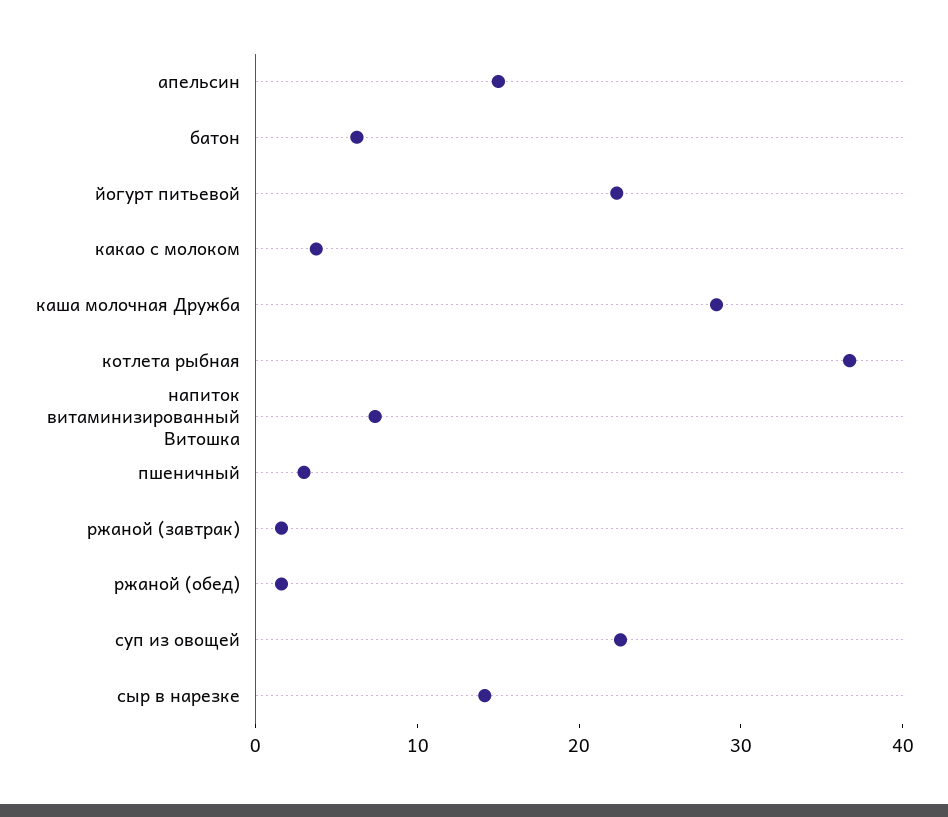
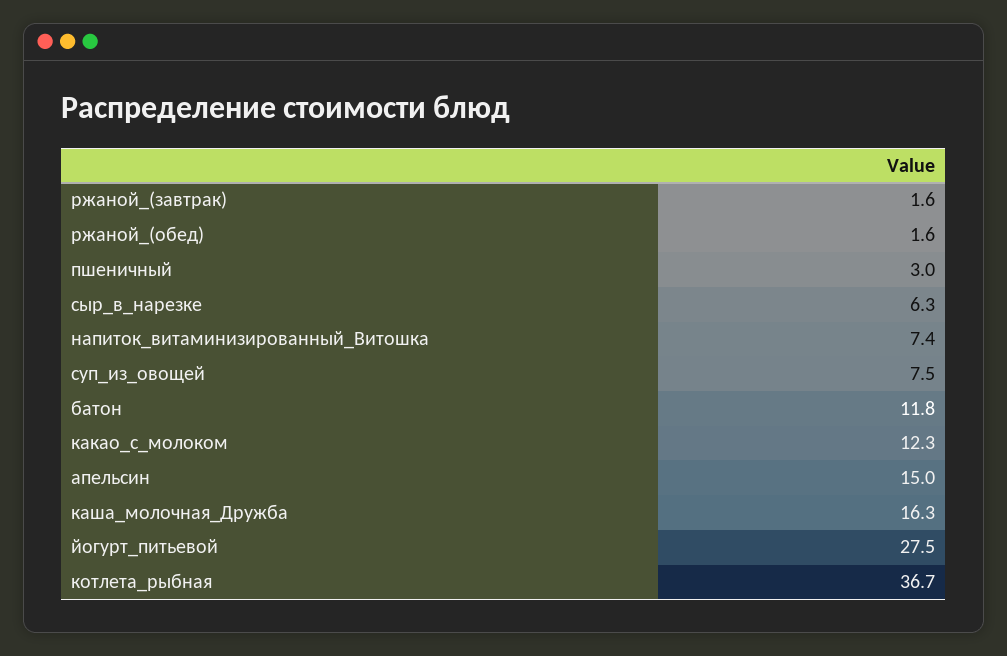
  {
    "апельсин": 15,
-   "батон": 6,
+   "батон": 11.8,
-   "йогурт питьевой": 22,
+   "йогурт питьевой": 27.5,
-   "какао с молоком": 4,
+   "какао с молоком": 12.3,
-   "каша молочная Дружба": 28,
+   "каша молочная Дружба": 16.3,
    "котлета рыбная": 36.7,
    "напиток витаминизированный Витошка": 7.4,
    "пшеничный": 3,
    "ржаной (завтрак)": 1.6,
    "ржаной (обед)": 1.6,
-   "суп из овощей": 22,
+   "суп из овощей": 7.5,
-   "сыр в нарезке": 14
+   "сыр в нарезке": 6.3
  }

